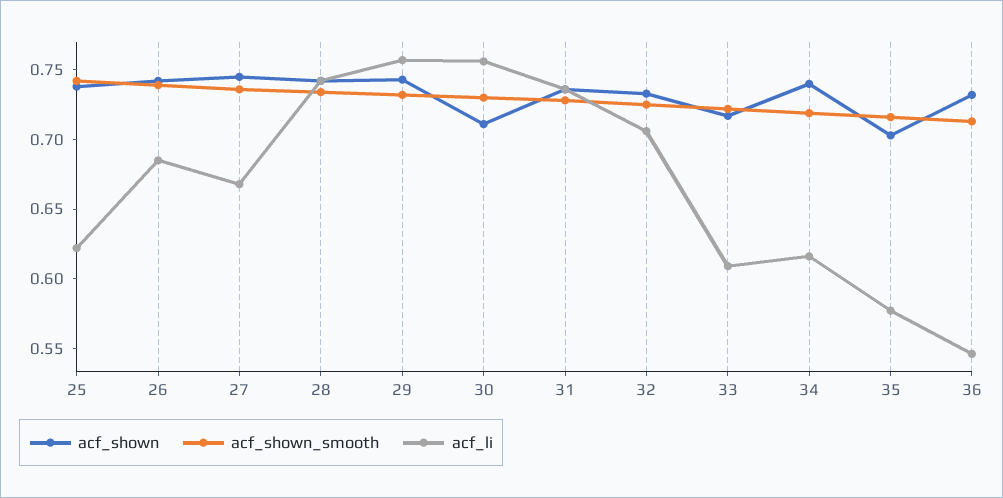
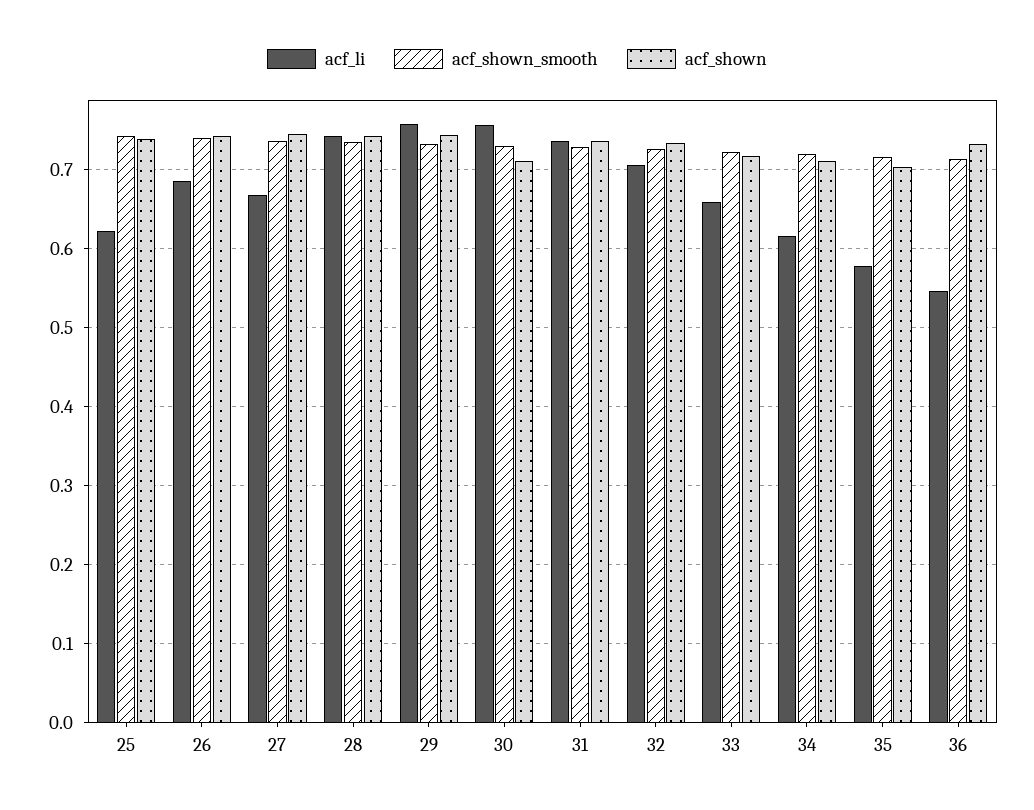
  {
    "acf_shown": {
      "25": 0.74,
      "26": 0.74,
      "27": 0.75,
      "28": 0.74,
      "29": 0.74,
      "30": 0.71,
      "31": 0.74,
      "32": 0.73,
      "33": 0.72,
-     "34": 0.74,
+     "34": 0.71,
      "35": 0.7,
      "36": 0.73
    },
    "acf_shown_smooth": {
      "25": 0.74,
      "26": 0.74,
      "27": 0.74,
      "28": 0.73,
      "29": 0.73,
      "30": 0.73,
      "31": 0.73,
      "32": 0.73,
      "33": 0.72,
      "34": 0.72,
      "35": 0.72,
      "36": 0.71
    },
    "acf_li": {
      "25": 0.62,
      "26": 0.69,
      "27": 0.67,
      "28": 0.74,
      "29": 0.76,
      "30": 0.76,
      "31": 0.74,
      "32": 0.71,
-     "33": 0.61,
+     "33": 0.66,
      "34": 0.62,
      "35": 0.58,
      "36": 0.55
    }
  }

